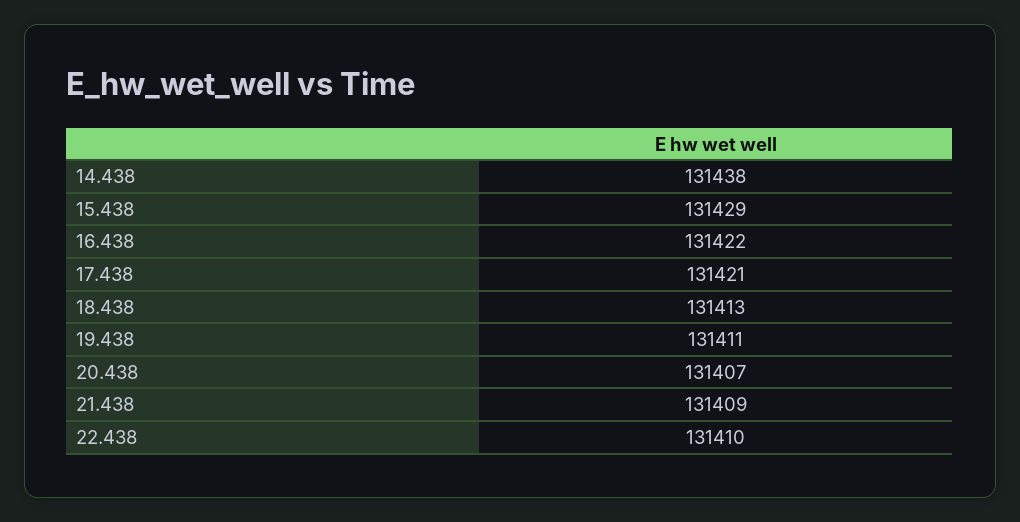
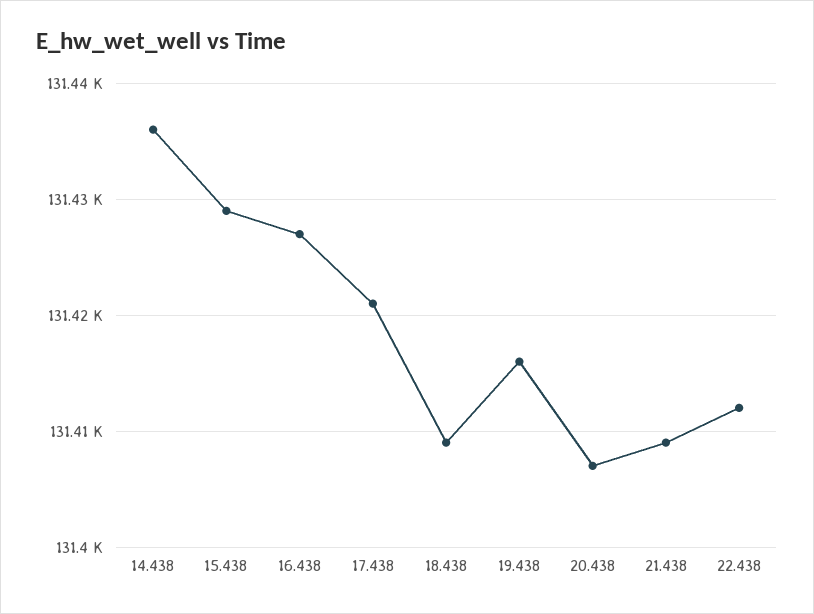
  {
-   "14.438": 131438,
+   "14.438": 131436,
    "15.438": 131429,
-   "16.438": 131422,
+   "16.438": 131427,
    "17.438": 131421,
-   "18.438": 131413,
+   "18.438": 131409,
-   "19.438": 131411,
+   "19.438": 131416,
    "20.438": 131407,
    "21.438": 131409,
-   "22.438": 131410
+   "22.438": 131412
  }

